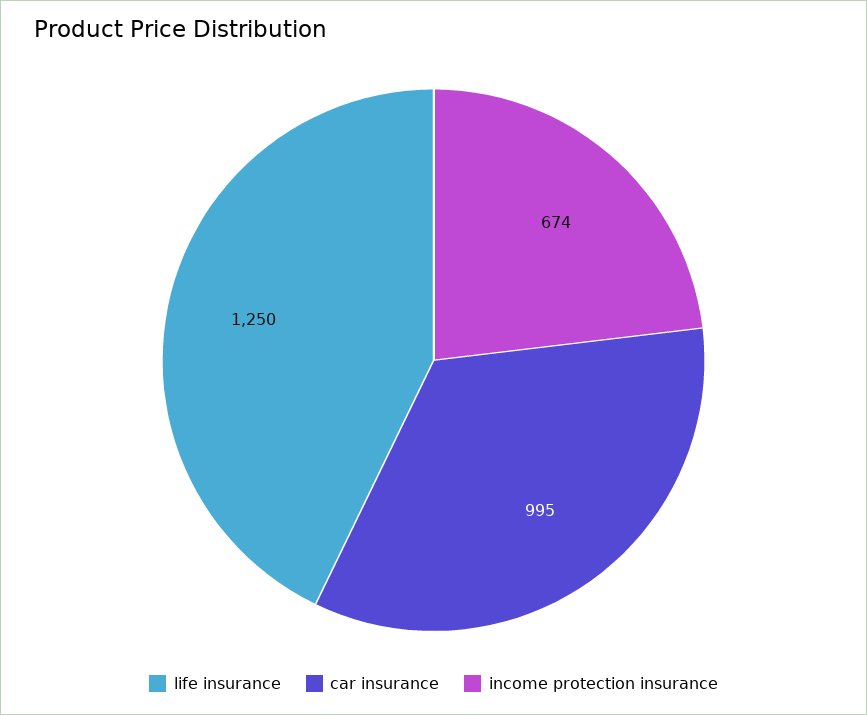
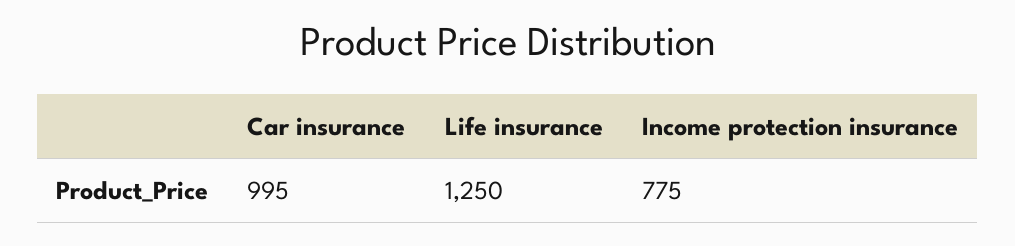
  {
    "life insurance": 1250,
    "car insurance": 995,
-   "income protection insurance": 674
+   "income protection insurance": 775
  }

